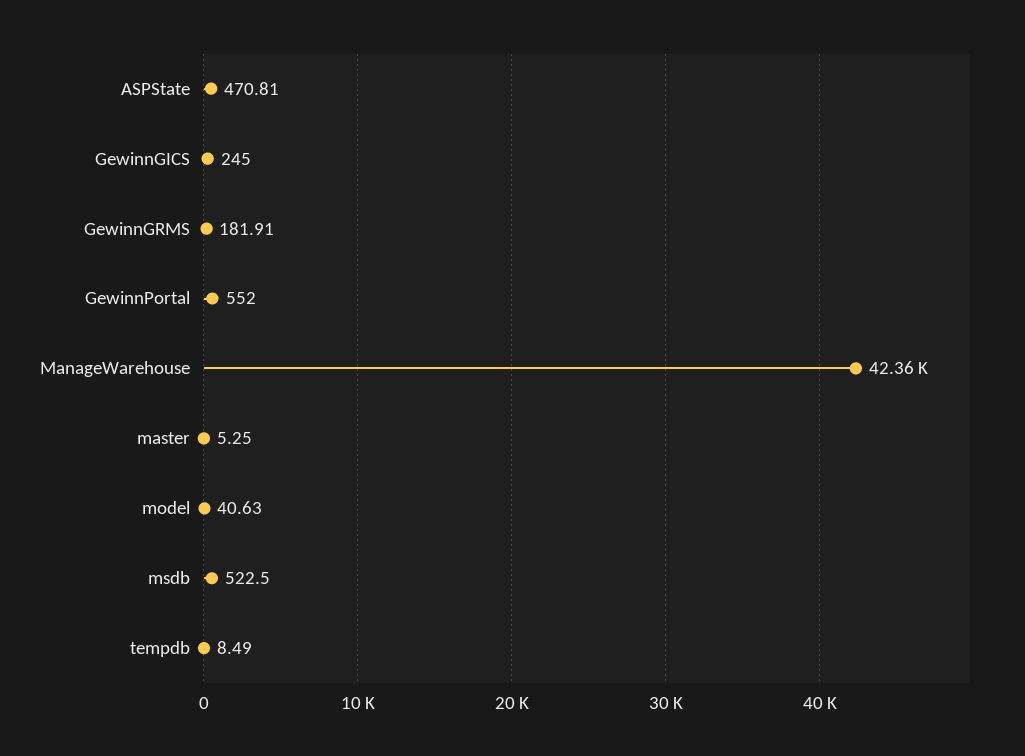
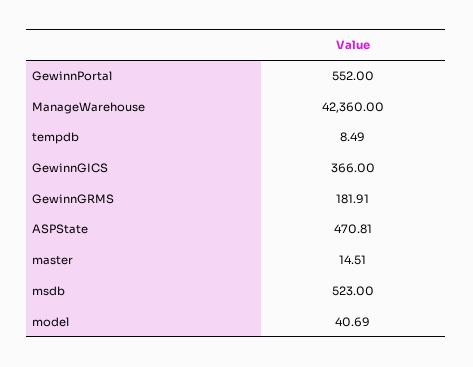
  {
    "ASPState": 470.81,
-   "GewinnGICS": 245,
+   "GewinnGICS": 366,
    "GewinnGRMS": 181.91,
    "GewinnPortal": 552,
    "ManageWarehouse": 42360,
-   "master": 5.25,
+   "master": 14.51,
-   "model": 40.63,
+   "model": 40.69,
-   "msdb": 522.5,
+   "msdb": 523,
    "tempdb": 8.49
  }

